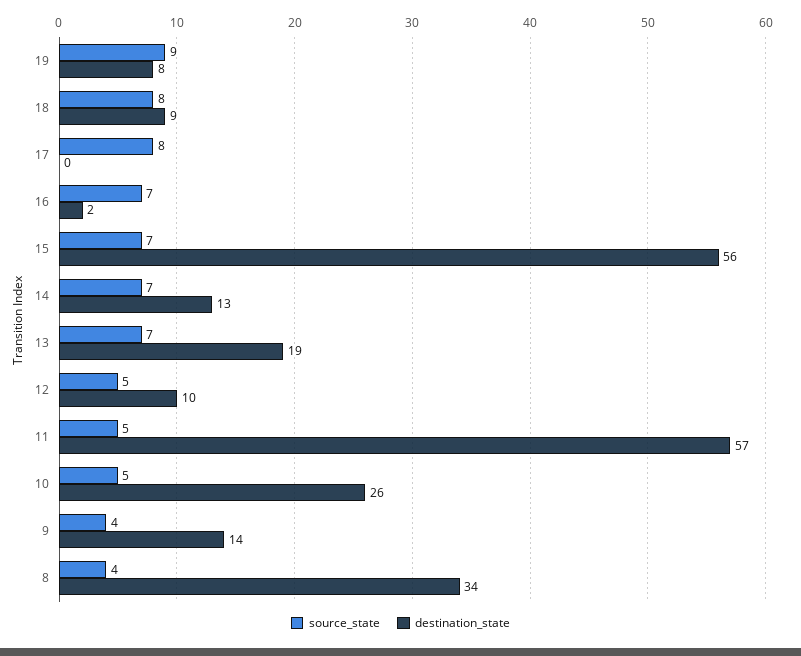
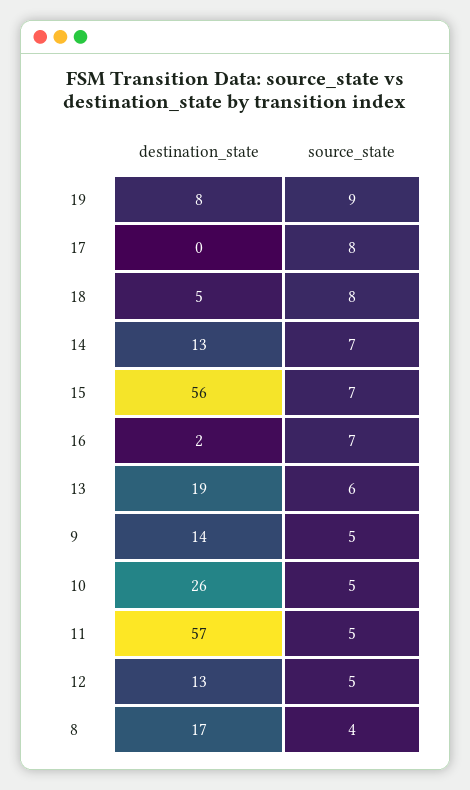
  {
    "source_state": {
      "19": 9,
      "18": 8,
      "17": 8,
      "16": 7,
      "15": 7,
      "14": 7,
-     "13": 7,
+     "13": 6,
      "12": 5,
      "11": 5,
      "10": 5,
-     "9": 4,
+     "9": 5,
      "8": 4
    },
    "destination_state": {
      "19": 8,
-     "18": 9,
+     "18": 5,
      "17": 0,
      "16": 2,
      "15": 56,
      "14": 13,
      "13": 19,
-     "12": 10,
+     "12": 13,
      "11": 57,
      "10": 26,
      "9": 14,
-     "8": 34
+     "8": 17
    }
  }

